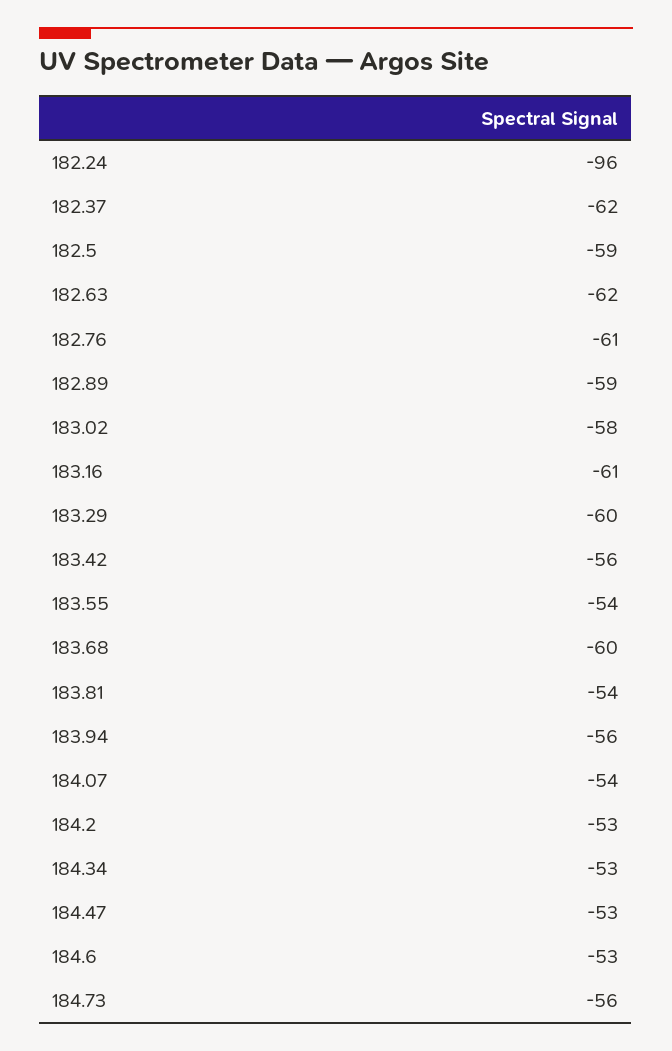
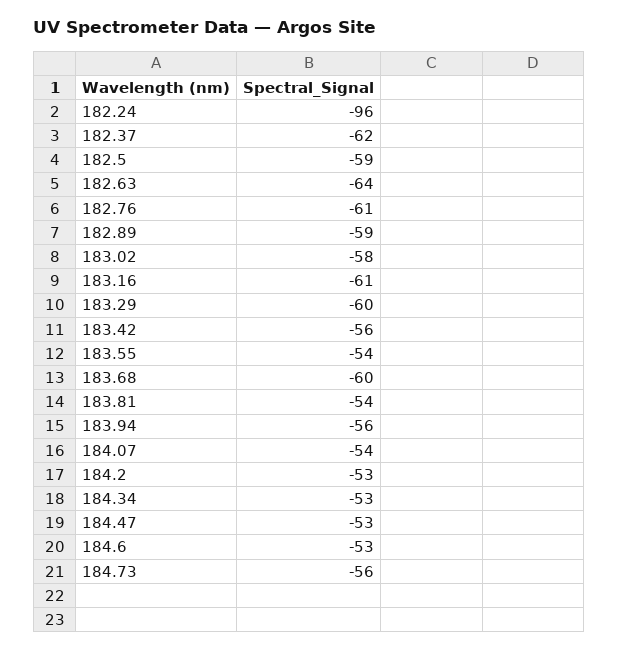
  {
    "182.24": -96,
    "182.37": -62,
    "182.5": -59,
-   "182.63": -62,
+   "182.63": -64,
    "182.76": -61,
    "182.89": -59,
    "183.02": -58,
    "183.16": -61,
    "183.29": -60,
    "183.42": -56,
    "183.55": -54,
    "183.68": -60,
    "183.81": -54,
    "183.94": -56,
    "184.07": -54,
    "184.2": -53,
    "184.34": -53,
    "184.47": -53,
    "184.6": -53,
    "184.73": -56
  }

